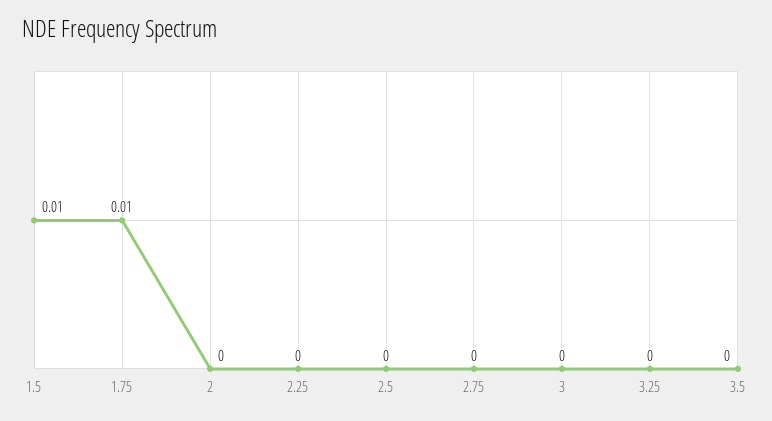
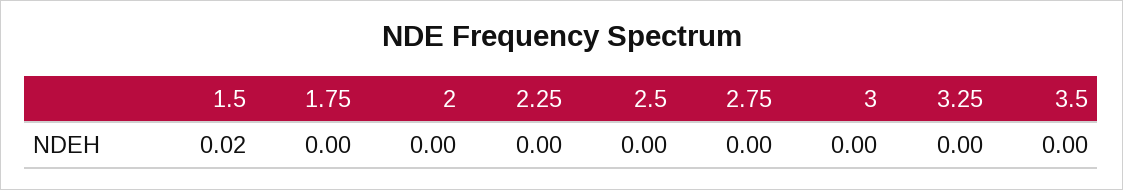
  {
-   "1.5": 0.01,
+   "1.5": 0.02,
-   "1.75": 0.01,
+   "1.75": 0,
    "2": 0,
    "2.25": 0,
    "2.5": 0,
    "2.75": 0,
    "3": 0,
    "3.25": 0,
    "3.5": 0
  }

